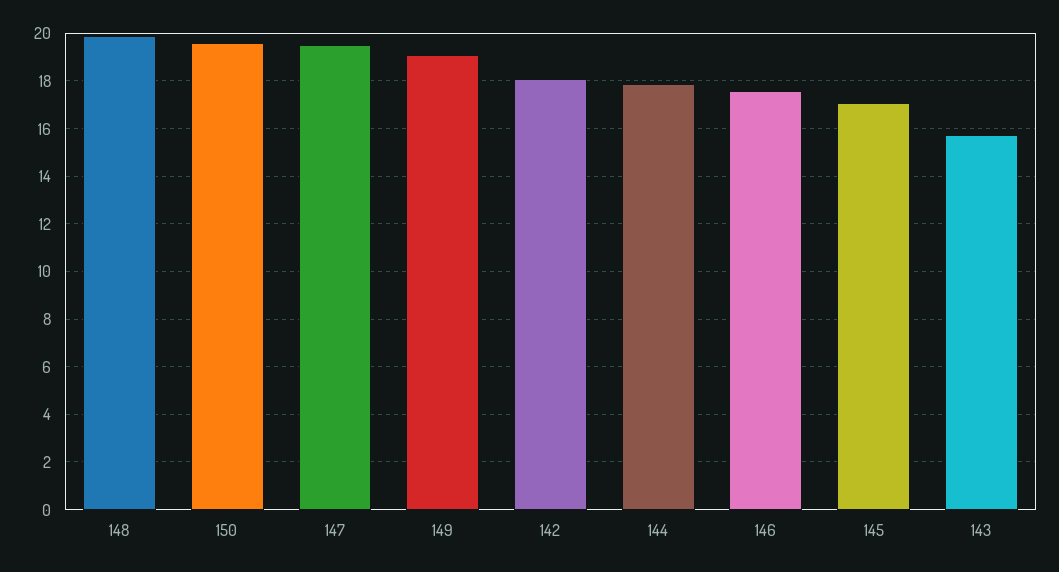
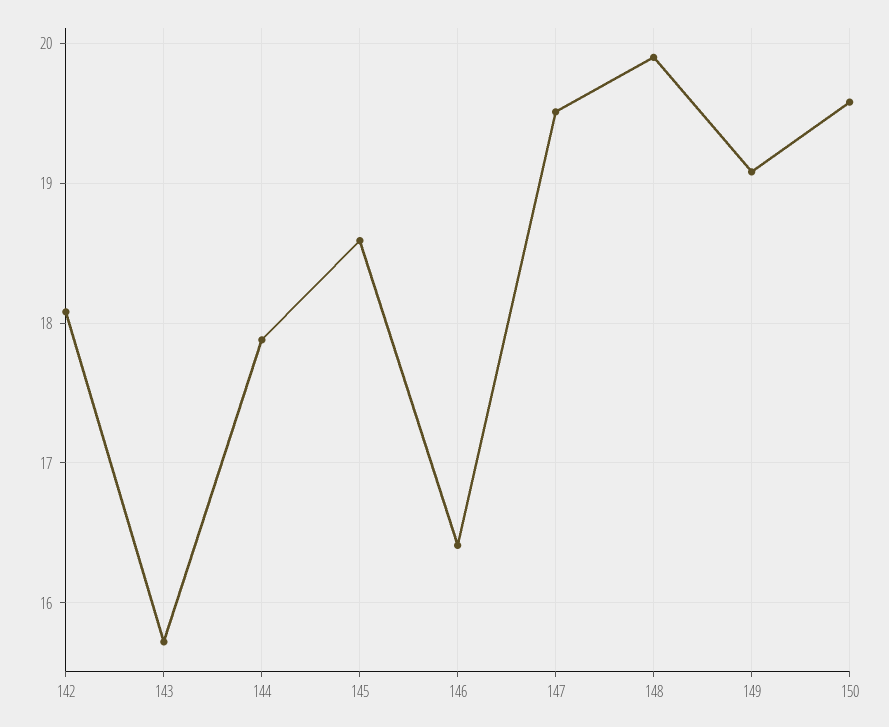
  {
    "148": 19.9,
    "150": 19.6,
    "147": 19.5,
    "149": 19.1,
    "142": 18.1,
    "144": 17.9,
-   "146": 17.5,
+   "146": 16.4,
-   "145": 17,
+   "145": 18.6,
    "143": 15.7
  }

